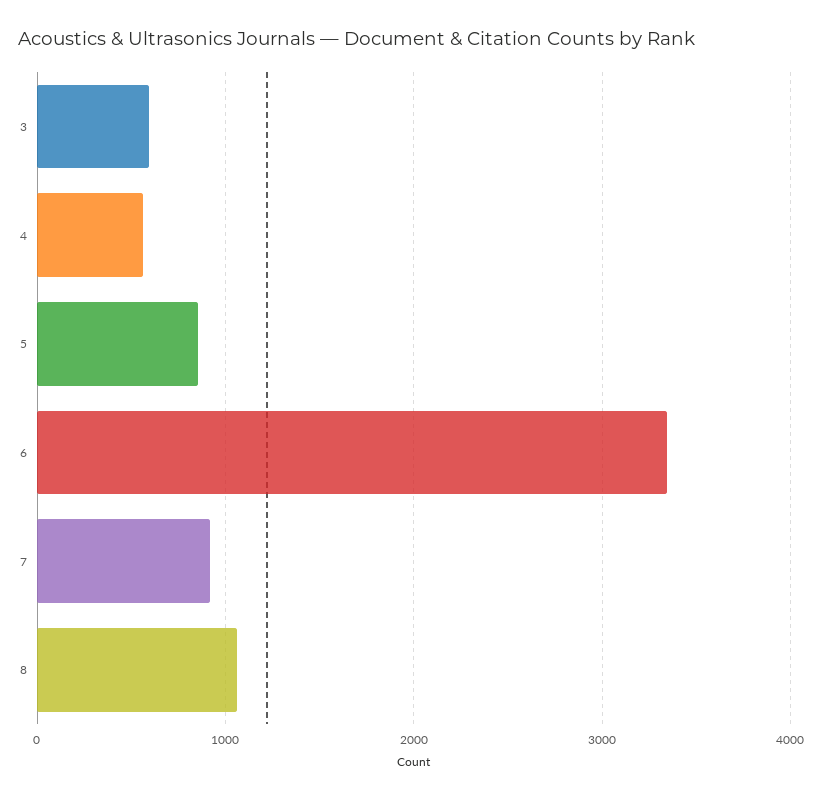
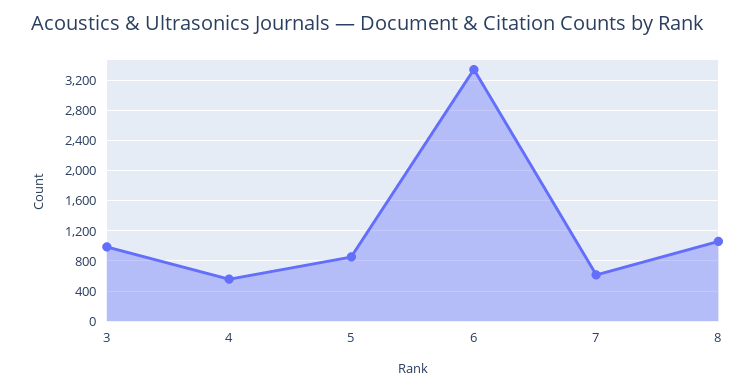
  {
-   "3": 600,
+   "3": 1000,
    "4": 600,
    "5": 900,
    "6": 3300,
-   "7": 900,
+   "7": 600,
    "8": 1100
  }

